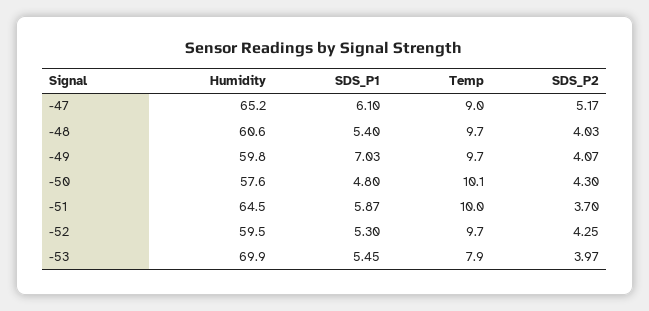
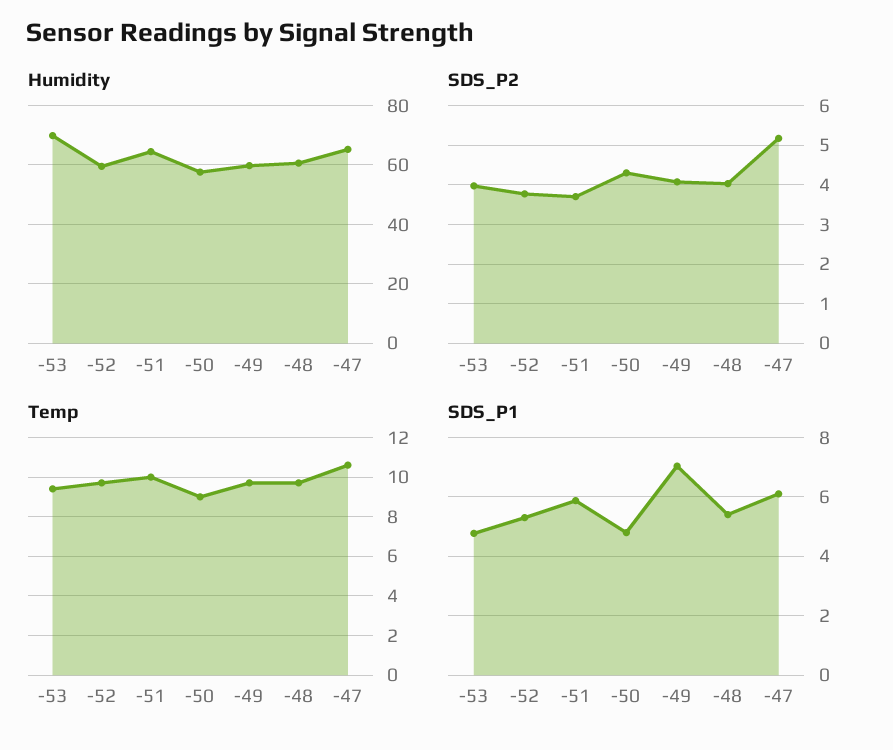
  {
    "Humidity": {
      "-47": 65.2,
      "-48": 60.6,
      "-49": 59.8,
      "-50": 57.6,
      "-51": 64.5,
      "-52": 59.5,
      "-53": 69.9
    },
    "SDS_P1": {
      "-47": 6.1,
      "-48": 5.4,
      "-49": 7.03,
      "-50": 4.8,
      "-51": 5.87,
      "-52": 5.3,
-     "-53": 5.45
+     "-53": 4.75
    },
    "Temp": {
-     "-47": 9,
+     "-47": 10.5,
      "-48": 9.7,
      "-49": 9.7,
-     "-50": 10.1,
+     "-50": 9,
      "-51": 10,
      "-52": 9.7,
-     "-53": 7.9
+     "-53": 9.5
    },
    "SDS_P2": {
      "-47": 5.17,
      "-48": 4.03,
      "-49": 4.07,
      "-50": 4.3,
      "-51": 3.7,
-     "-52": 4.25,
+     "-52": 3.8,
      "-53": 3.97
    }
  }

